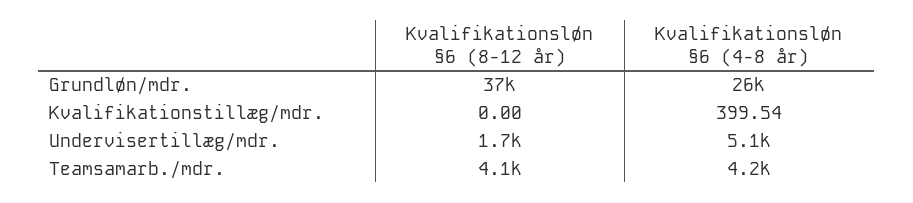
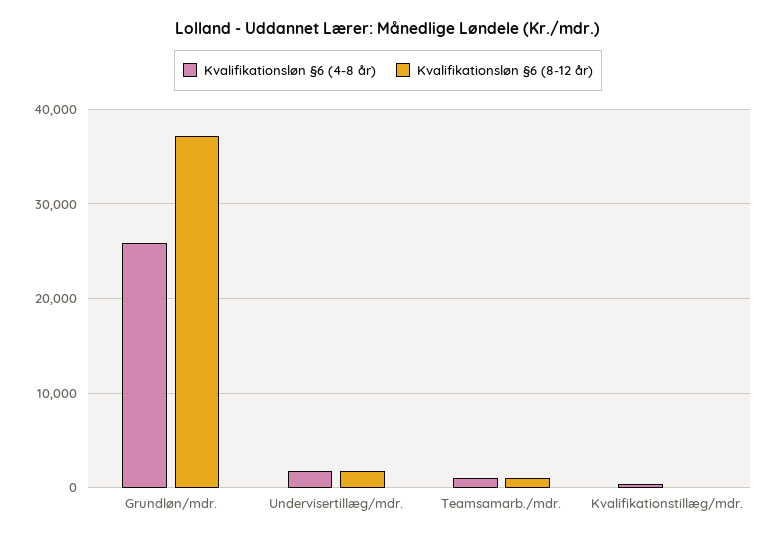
  {
    "Kvalifikationsløn §6 (8-12 år)": {
      "Grundløn/mdr.": 37000,
      "Kvalifikationstillæg/mdr.": 0,
      "Undervisertillæg/mdr.": 1700,
-     "Teamsamarb./mdr.": 4100
+     "Teamsamarb./mdr.": 1000
    },
    "Kvalifikationsløn §6 (4-8 år)": {
      "Grundløn/mdr.": 26000,
      "Kvalifikationstillæg/mdr.": 399.54,
-     "Undervisertillæg/mdr.": 5100,
+     "Undervisertillæg/mdr.": 2000,
-     "Teamsamarb./mdr.": 4200
+     "Teamsamarb./mdr.": 1000
    }
  }

